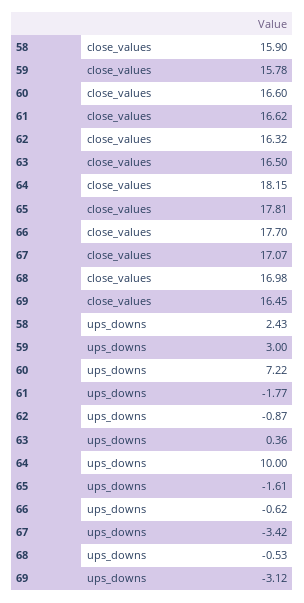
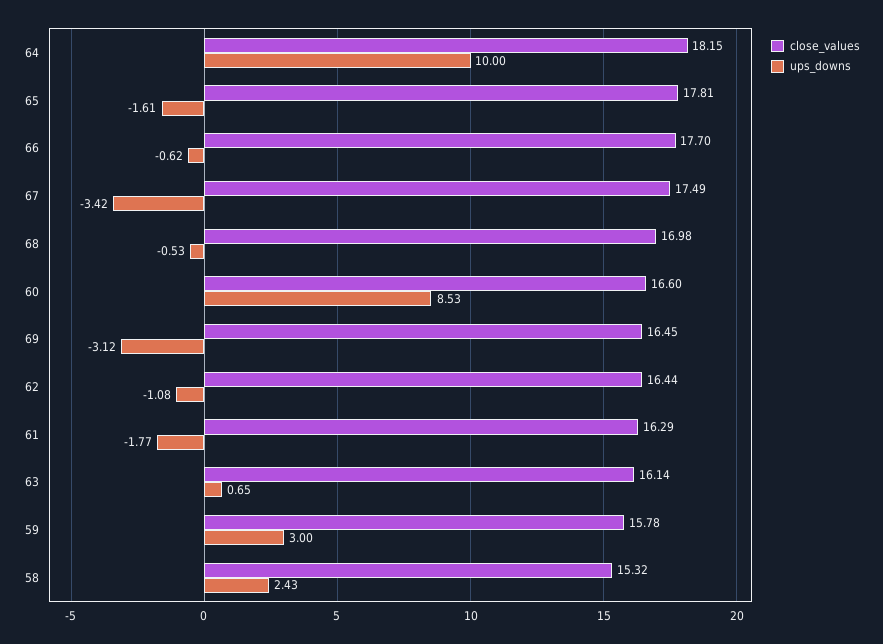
  {
    "close_values": {
-     "58": 15.9,
+     "58": 15.32,
      "59": 15.78,
      "60": 16.6,
-     "61": 16.62,
+     "61": 16.29,
-     "62": 16.32,
+     "62": 16.44,
-     "63": 16.5,
+     "63": 16.14,
      "64": 18.15,
      "65": 17.81,
      "66": 17.7,
-     "67": 17.07,
+     "67": 17.49,
      "68": 16.98,
      "69": 16.45
    },
    "ups_downs": {
      "58": 2.43,
      "59": 3,
-     "60": 7.22,
+     "60": 8.53,
      "61": -1.77,
-     "62": -0.87,
+     "62": -1.08,
-     "63": 0.36,
+     "63": 0.65,
      "64": 10,
      "65": -1.61,
      "66": -0.62,
      "67": -3.42,
      "68": -0.53,
      "69": -3.12
    }
  }

